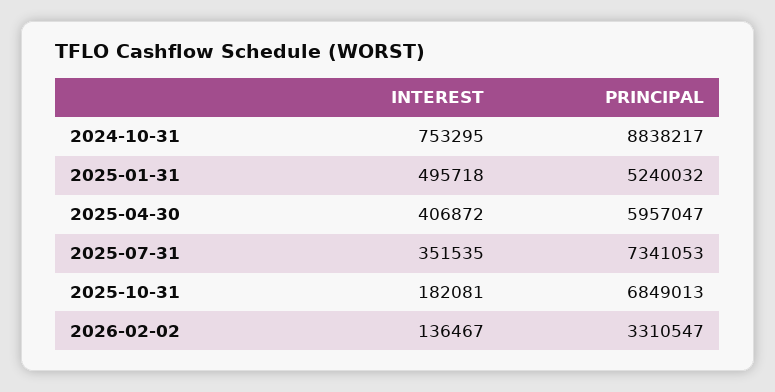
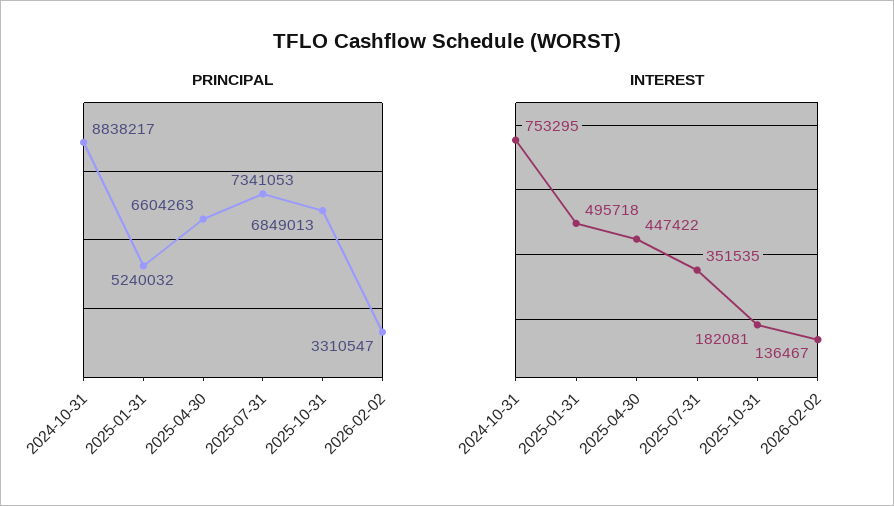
  {
    "INTEREST": {
      "2024-10-31": 753295,
      "2025-01-31": 495718,
-     "2025-04-30": 406872,
+     "2025-04-30": 447422,
      "2025-07-31": 351535,
      "2025-10-31": 182081,
      "2026-02-02": 136467
    },
    "PRINCIPAL": {
      "2024-10-31": 8838217,
      "2025-01-31": 5240032,
-     "2025-04-30": 5957047,
+     "2025-04-30": 6604263,
      "2025-07-31": 7341053,
      "2025-10-31": 6849013,
      "2026-02-02": 3310547
    }
  }

